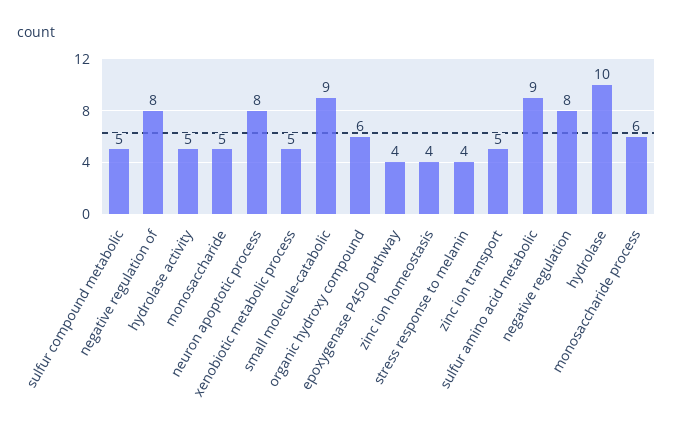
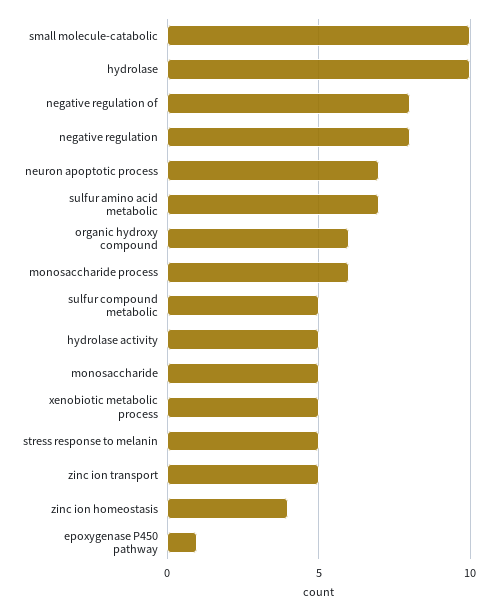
  {
    "sulfur compound metabolic": 5,
    "negative regulation of": 8,
    "hydrolase activity": 5,
    "monosaccharide": 5,
-   "neuron apoptotic process": 8,
+   "neuron apoptotic process": 7,
    "xenobiotic metabolic process": 5,
-   "small molecule-catabolic": 9,
+   "small molecule-catabolic": 10,
    "organic hydroxy compound": 6,
-   "epoxygenase P450 pathway": 4,
+   "epoxygenase P450 pathway": 1,
    "zinc ion homeostasis": 4,
-   "stress response to melanin": 4,
+   "stress response to melanin": 5,
    "zinc ion transport": 5,
-   "sulfur amino acid metabolic": 9,
+   "sulfur amino acid metabolic": 7,
    "negative regulation": 8,
    "hydrolase": 10,
    "monosaccharide process": 6
  }

